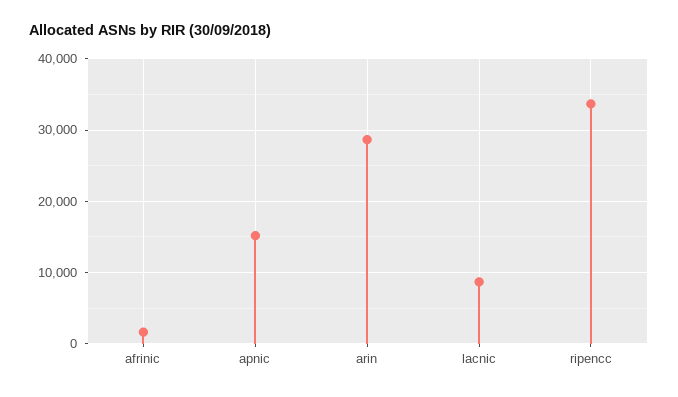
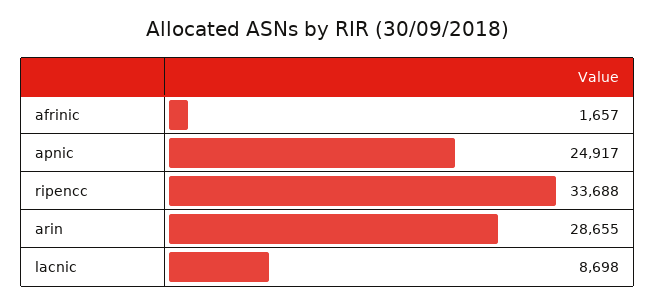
  {
    "afrinic": 1657,
-   "apnic": 15000,
+   "apnic": 24917,
    "arin": 28655,
    "lacnic": 8698,
    "ripencc": 33688
  }

